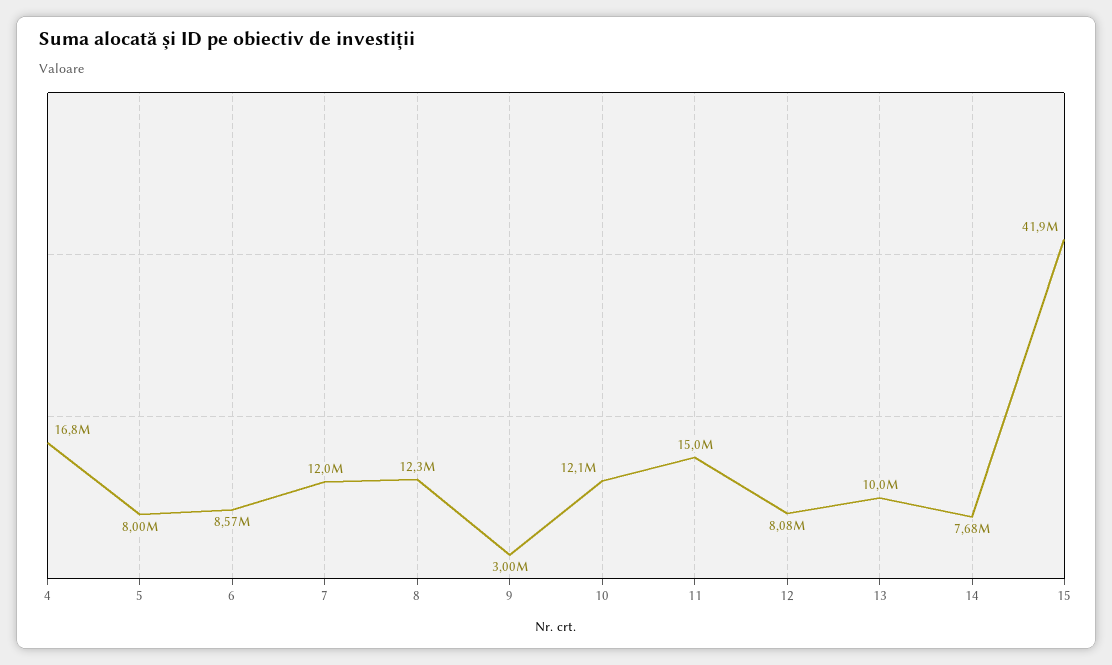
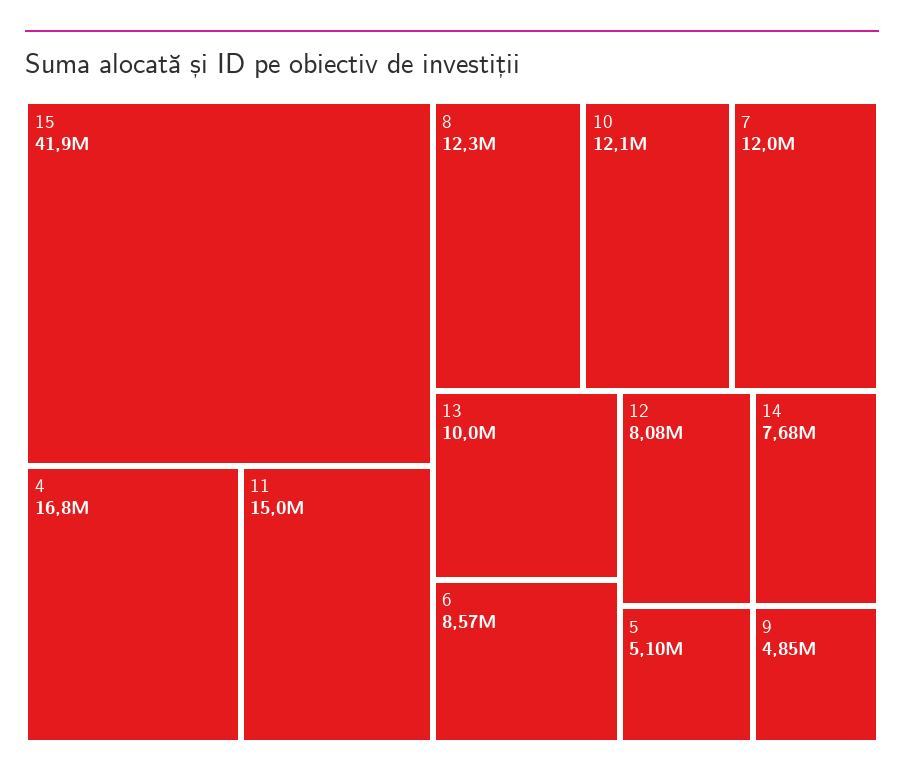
  {
    "4": 16800000,
-   "5": 8000000,
+   "5": 5100000,
    "6": 8570000,
    "7": 12000000,
    "8": 12300000,
-   "9": 3000000,
+   "9": 4850000,
    "10": 12100000,
    "11": 15000000,
    "12": 8080000,
    "13": 10000000,
    "14": 7680000,
    "15": 41900000
  }

